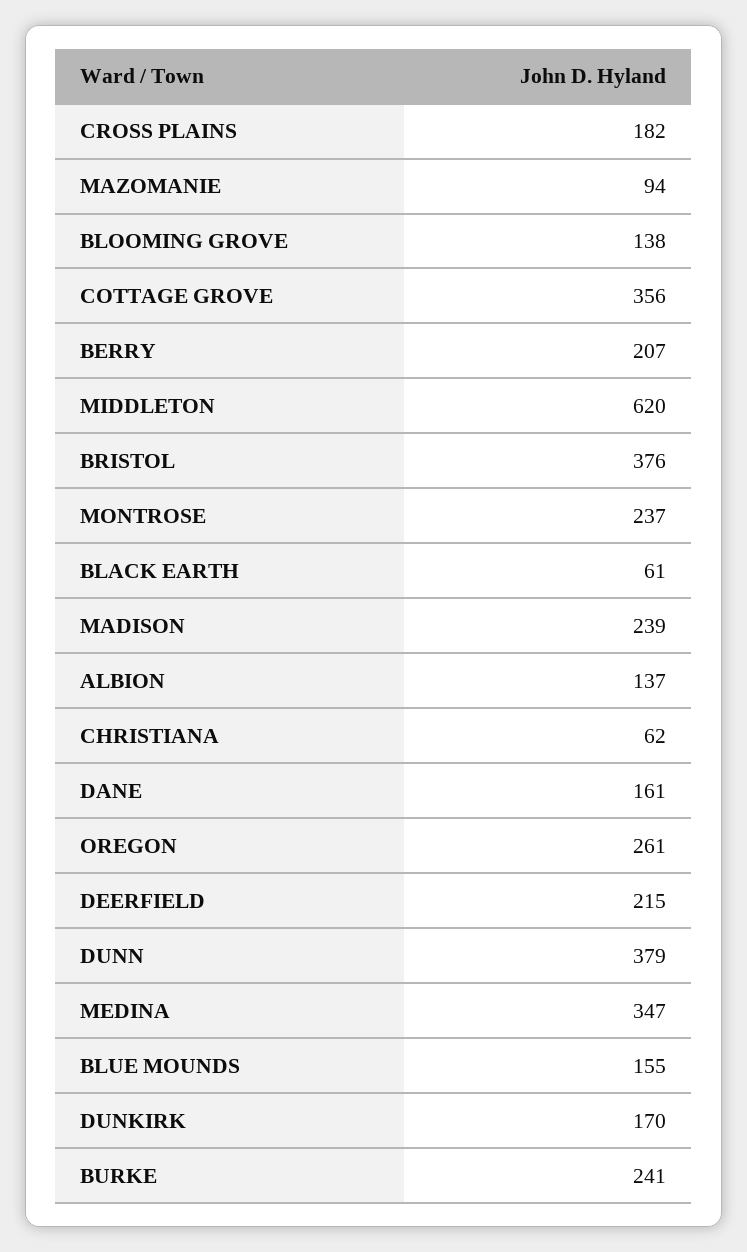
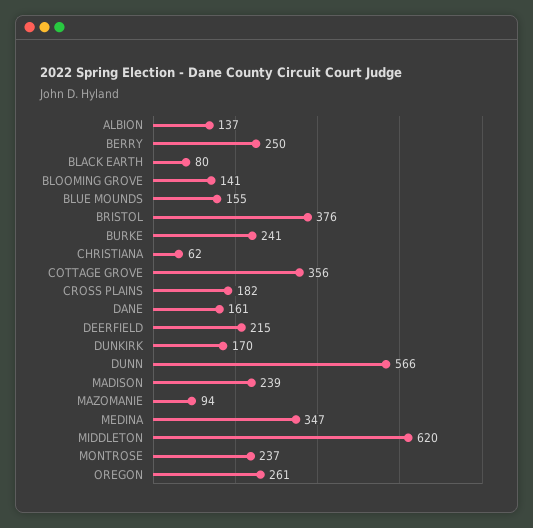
  {
    "CROSS PLAINS": 182,
    "MAZOMANIE": 94,
-   "BLOOMING GROVE": 138,
+   "BLOOMING GROVE": 141,
    "COTTAGE GROVE": 356,
-   "BERRY": 207,
+   "BERRY": 250,
    "MIDDLETON": 620,
    "BRISTOL": 376,
    "MONTROSE": 237,
-   "BLACK EARTH": 61,
+   "BLACK EARTH": 80,
    "MADISON": 239,
    "ALBION": 137,
    "CHRISTIANA": 62,
    "DANE": 161,
    "OREGON": 261,
    "DEERFIELD": 215,
-   "DUNN": 379,
+   "DUNN": 566,
    "MEDINA": 347,
    "BLUE MOUNDS": 155,
    "DUNKIRK": 170,
    "BURKE": 241
  }

